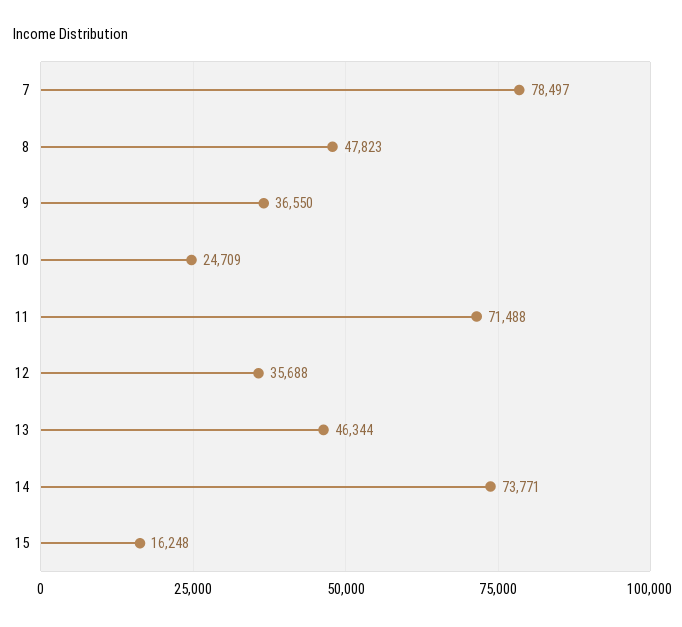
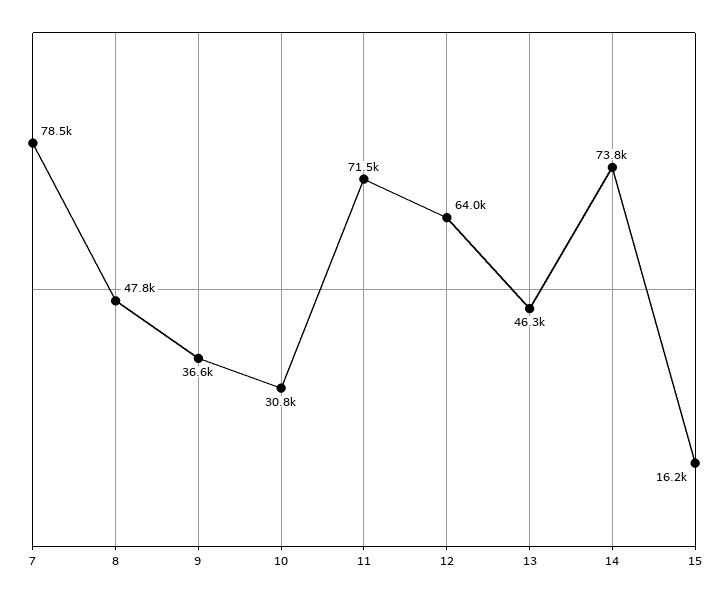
  {
    "7": 78497,
    "8": 47823,
    "9": 36550,
-   "10": 24709,
+   "10": 30800,
    "11": 71488,
-   "12": 35688,
+   "12": 64000,
    "13": 46344,
    "14": 73771,
    "15": 16248
  }

